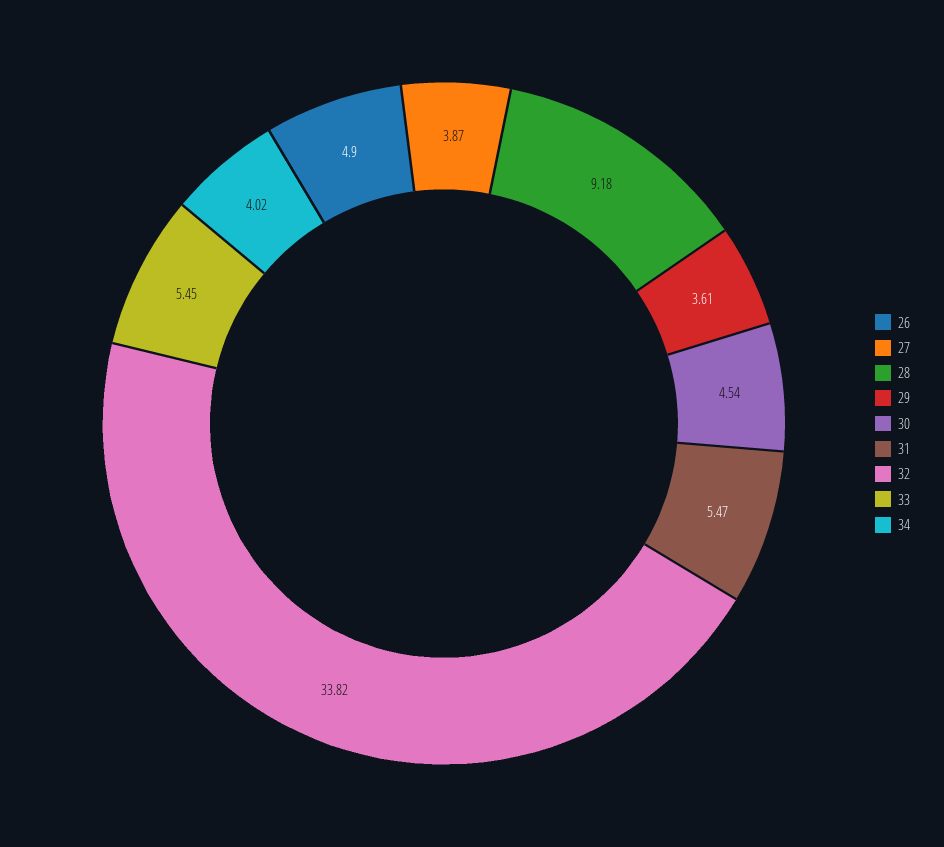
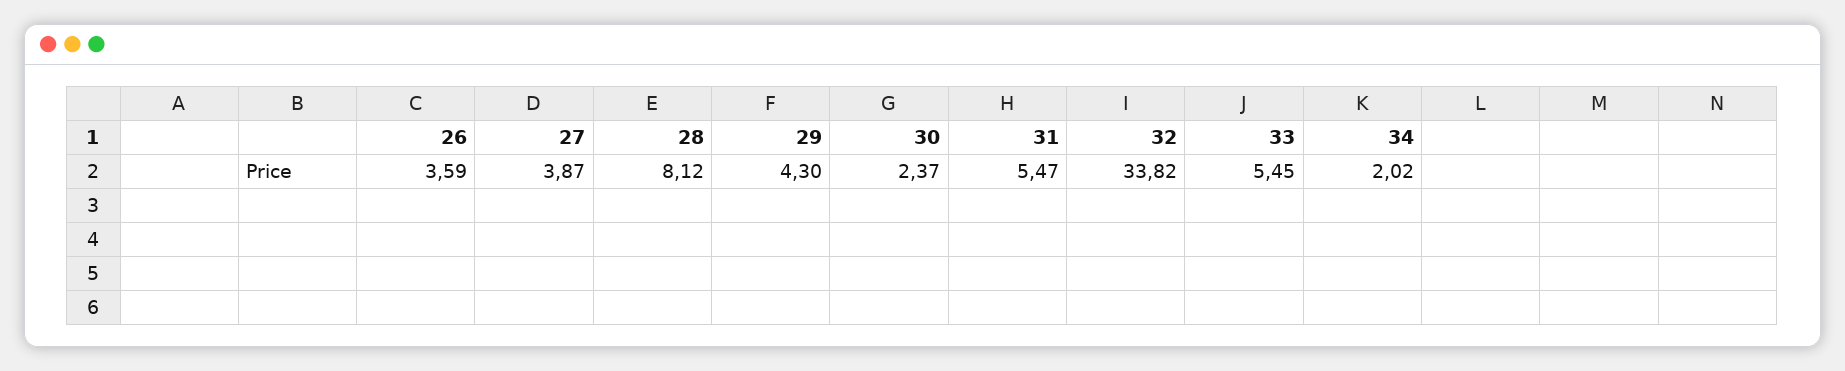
  {
-   "26": 4.9,
+   "26": 3.59,
    "27": 3.87,
-   "28": 9.18,
+   "28": 8.12,
-   "29": 3.61,
+   "29": 4.3,
-   "30": 4.54,
+   "30": 2.37,
    "31": 5.47,
    "32": 33.82,
    "33": 5.45,
-   "34": 4.02
+   "34": 2.02
  }

